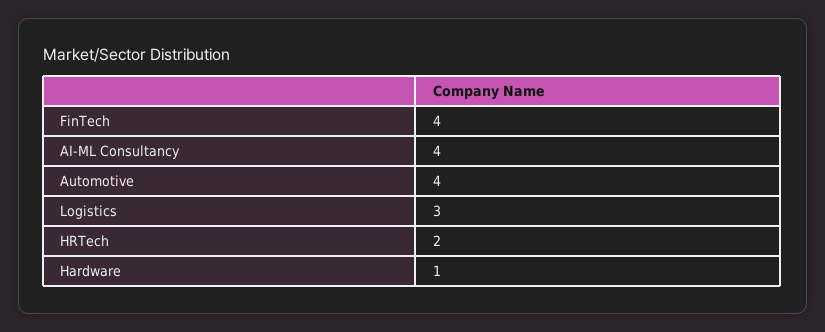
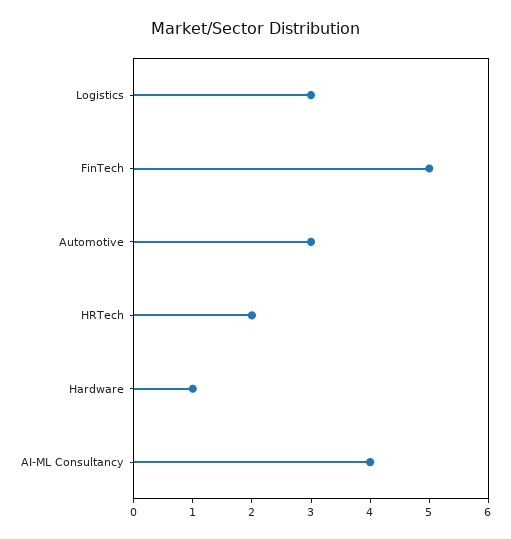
  {
-   "FinTech": 4,
+   "FinTech": 5,
    "AI-ML Consultancy": 4,
-   "Automotive": 4,
+   "Automotive": 3,
    "Logistics": 3,
    "HRTech": 2,
    "Hardware": 1
  }

